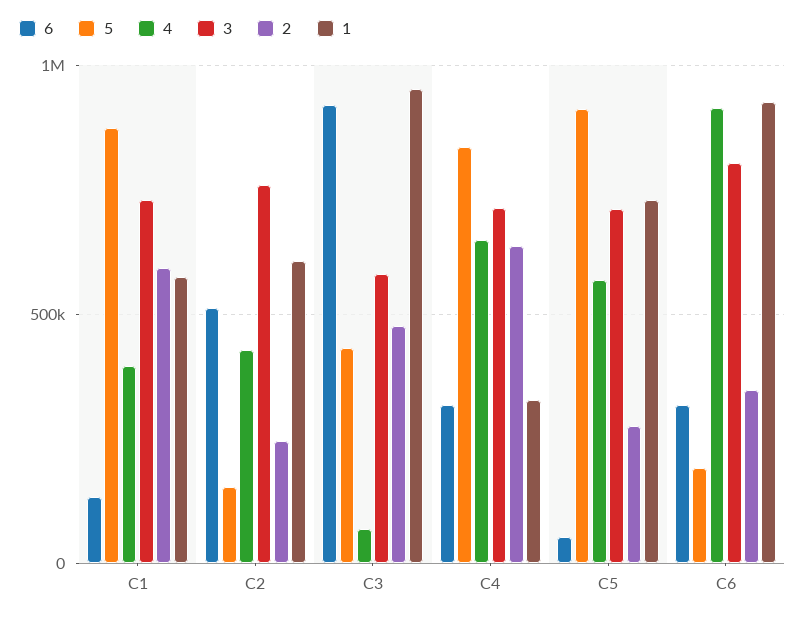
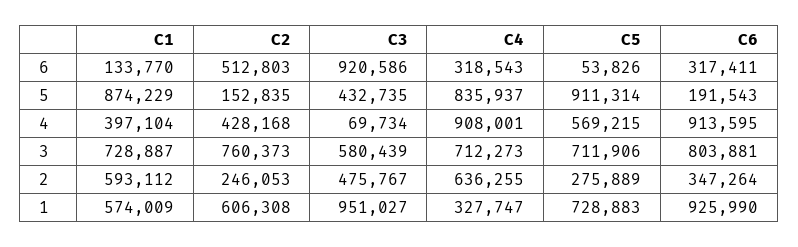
  {
    "6": {
      "C1": 133770,
      "C2": 512803,
      "C3": 920586,
      "C4": 318543,
      "C5": 53826,
      "C6": 317411
    },
    "5": {
      "C1": 874229,
      "C2": 152835,
      "C3": 432735,
      "C4": 835937,
      "C5": 911314,
      "C6": 191543
    },
    "4": {
      "C1": 397104,
      "C2": 428168,
      "C3": 69734,
-     "C4": 650000,
+     "C4": 908001,
      "C5": 569215,
      "C6": 913595
    },
    "3": {
      "C1": 728887,
      "C2": 760373,
      "C3": 580439,
      "C4": 712273,
      "C5": 711906,
      "C6": 803881
    },
    "2": {
      "C1": 593112,
      "C2": 246053,
      "C3": 475767,
      "C4": 636255,
      "C5": 275889,
      "C6": 347264
    },
    "1": {
      "C1": 574009,
      "C2": 606308,
      "C3": 951027,
      "C4": 327747,
      "C5": 728883,
      "C6": 925990
    }
  }

